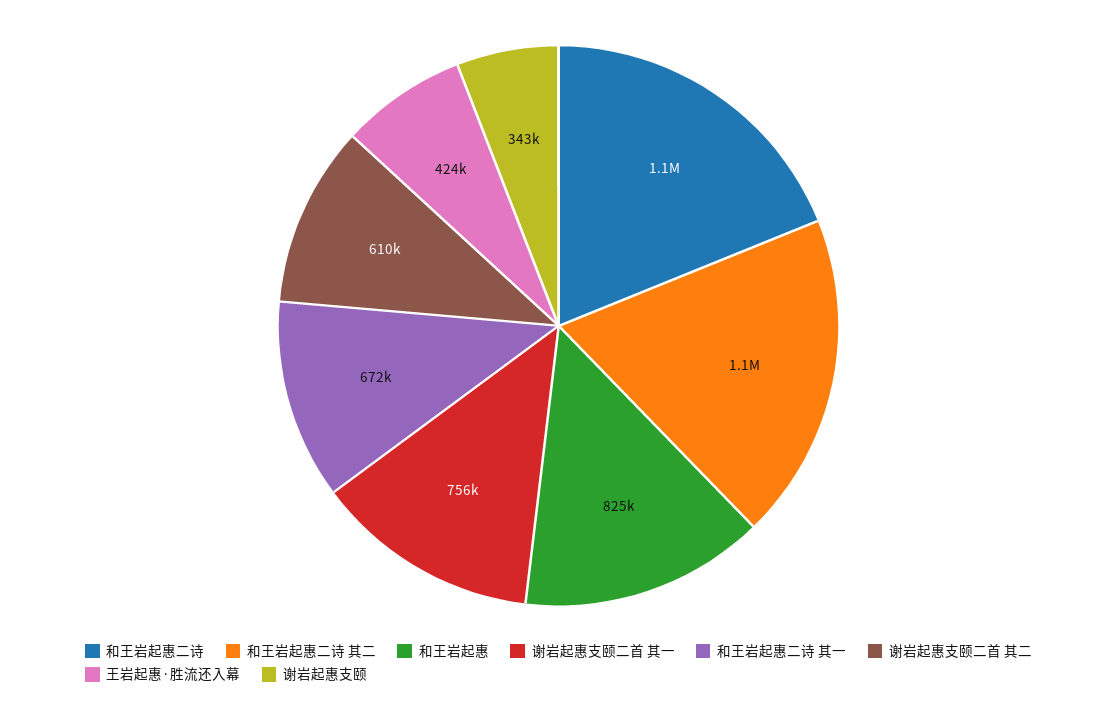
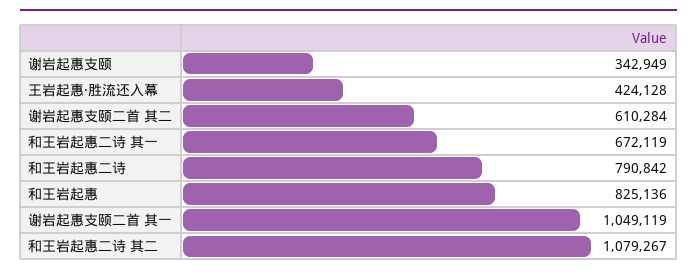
  {
-   "和王岩起惠二诗": 1100000,
+   "和王岩起惠二诗": 790842,
    "和王岩起惠二诗 其二": 1079267,
    "和王岩起惠": 825136,
-   "谢岩起惠支颐二首 其一": 756000,
+   "谢岩起惠支颐二首 其一": 1049119,
    "和王岩起惠二诗 其一": 672119,
    "谢岩起惠支颐二首 其二": 610284,
    "王岩起惠·胜流还入幕": 424128,
    "谢岩起惠支颐": 342949
  }

